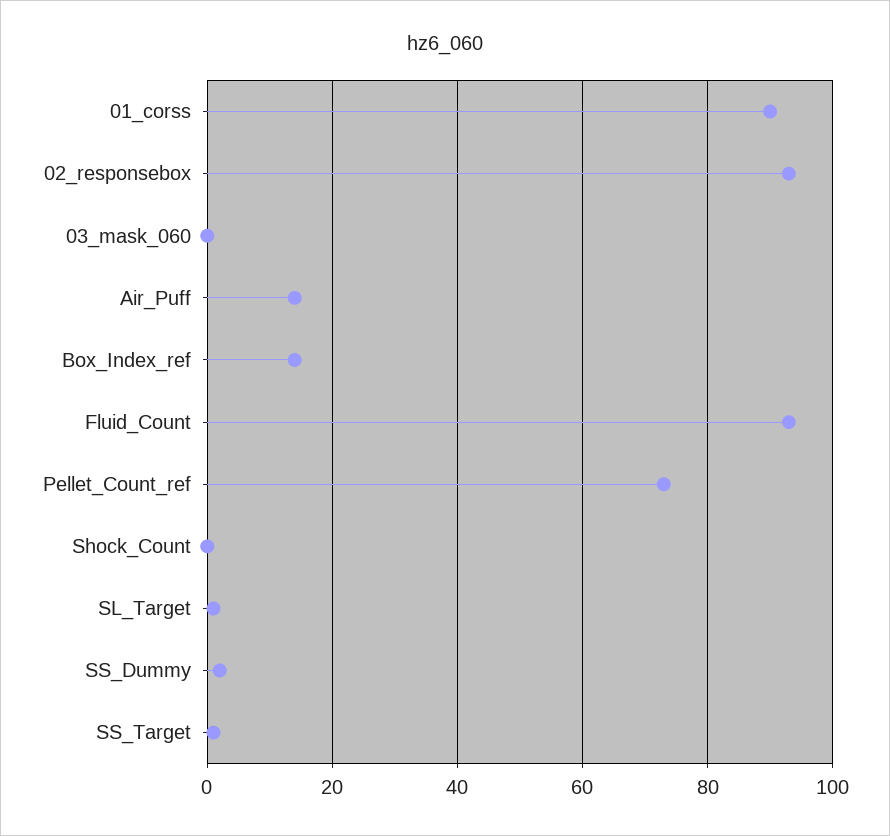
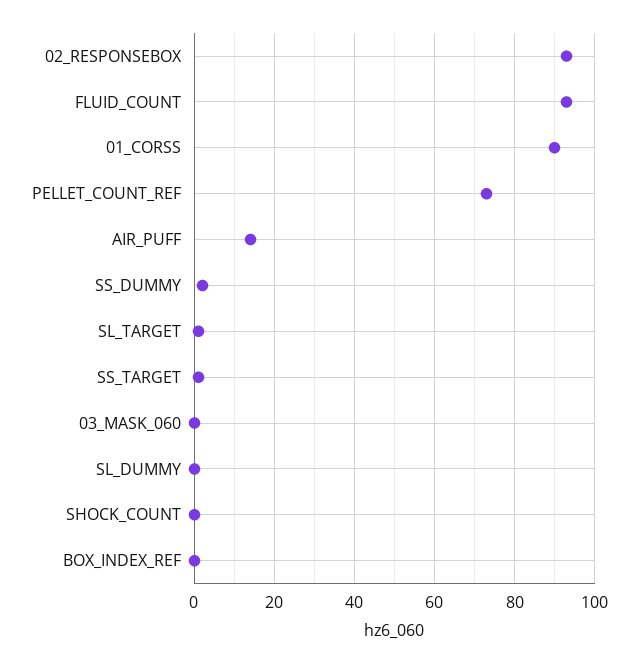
  {
    "01_corss": 90,
    "02_responsebox": 95,
    "03_mask_060": 0,
    "Air_Puff": 15,
-   "Box_Index_ref": 15,
+   "Box_Index_ref": 0,
    "Fluid_Count": 95,
    "Pellet_Count_ref": 75,
    "Shock_Count": 0,
    "SL_Target": 0,
    "SS_Dummy": 0,
-   "SS_Target": 0
+   "SS_Target": 0,
+   "SL_DUMMY": 0
  }

